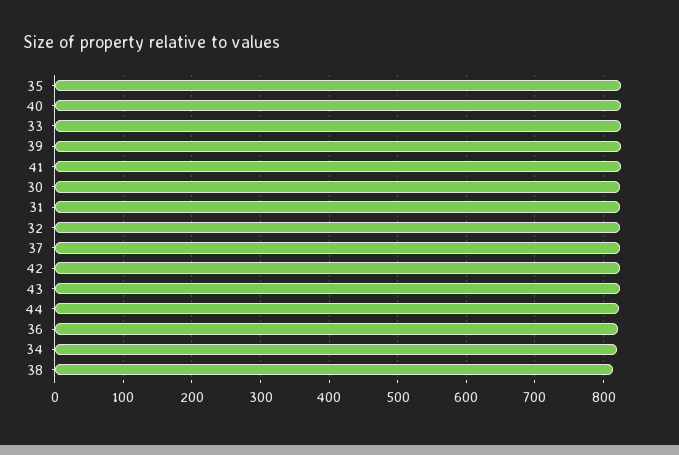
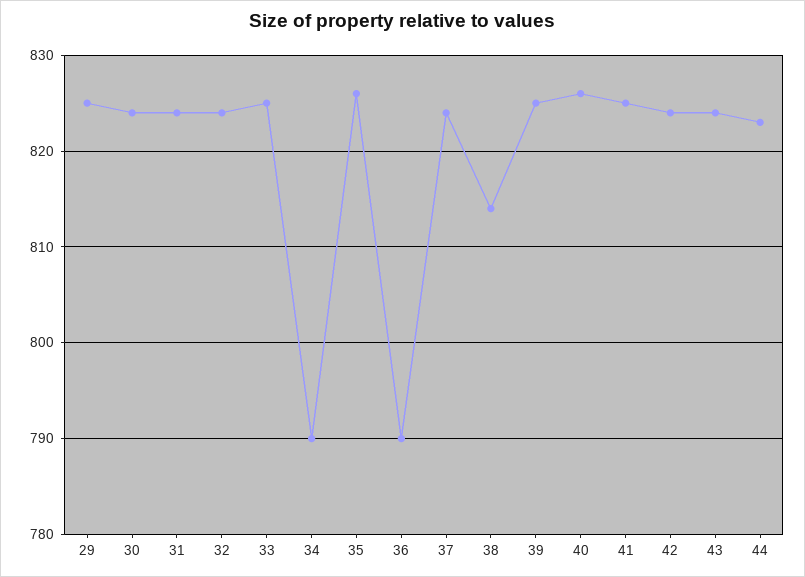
  {
    "35": 826,
    "40": 826,
    "33": 825,
    "39": 825,
    "41": 825,
    "30": 824,
    "31": 824,
    "32": 824,
    "37": 824,
    "42": 824,
    "43": 824,
    "44": 823,
-   "36": 820,
+   "36": 790,
-   "34": 820,
+   "34": 790,
-   "38": 814
+   "38": 814,
+   "29": 825
  }

